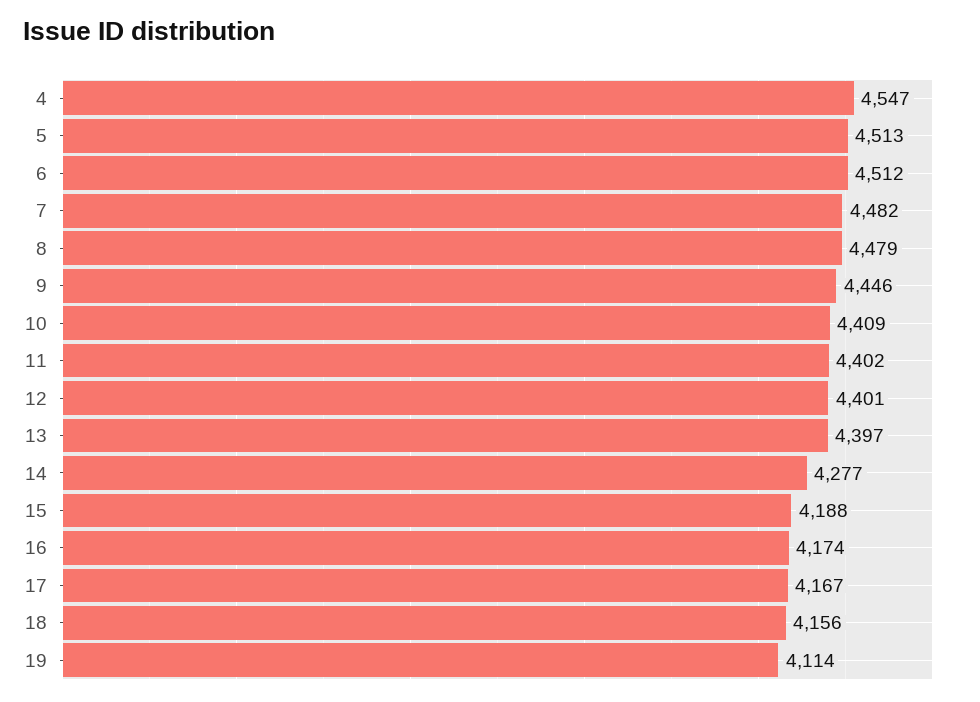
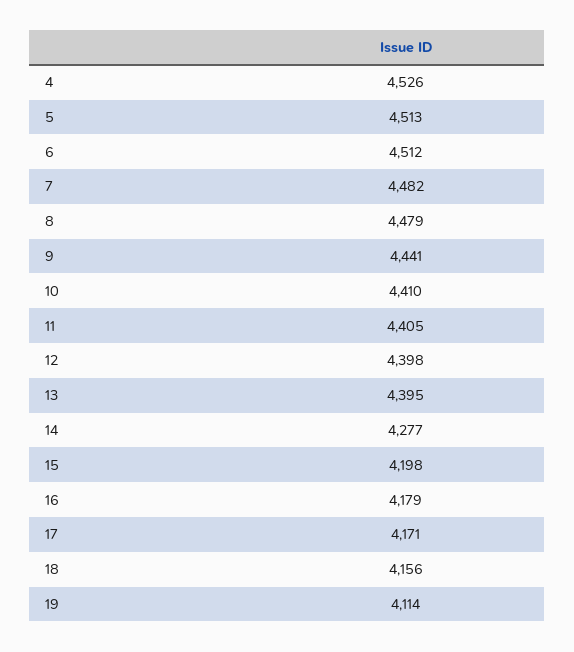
  {
-   "4": 4547,
+   "4": 4526,
    "5": 4513,
    "6": 4512,
    "7": 4482,
    "8": 4479,
-   "9": 4446,
+   "9": 4441,
-   "10": 4409,
+   "10": 4410,
-   "11": 4402,
+   "11": 4405,
-   "12": 4401,
+   "12": 4398,
-   "13": 4397,
+   "13": 4395,
    "14": 4277,
-   "15": 4188,
+   "15": 4198,
-   "16": 4174,
+   "16": 4179,
-   "17": 4167,
+   "17": 4171,
    "18": 4156,
    "19": 4114
  }

